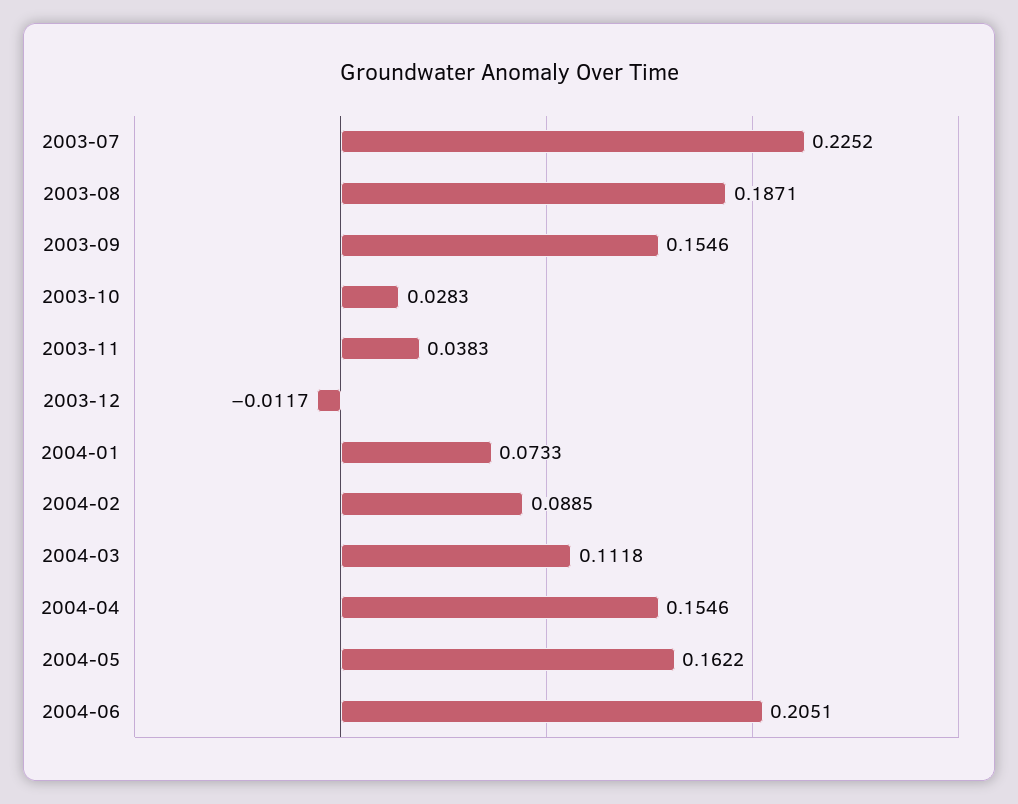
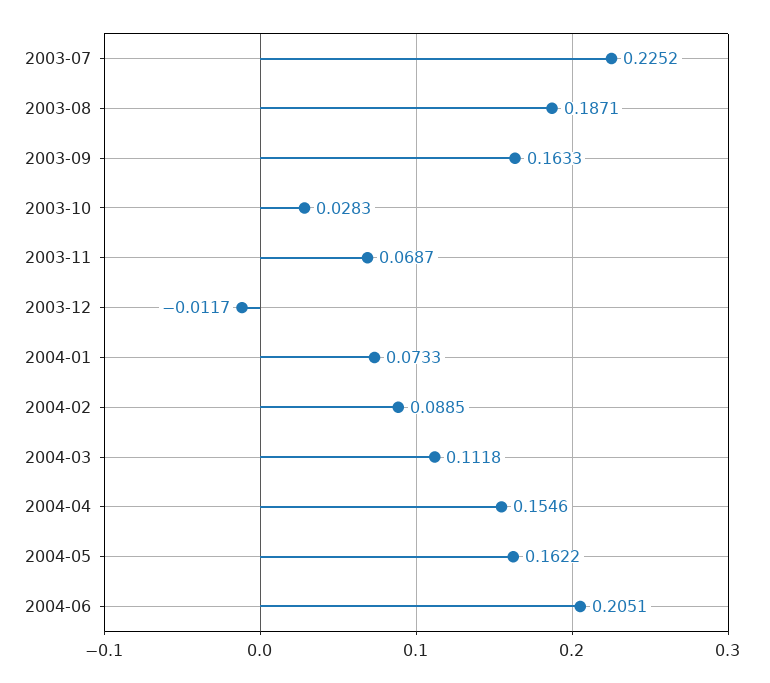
  {
    "2003-07": 0.2252,
    "2003-08": 0.1871,
-   "2003-09": 0.1546,
+   "2003-09": 0.1633,
    "2003-10": 0.0283,
-   "2003-11": 0.0383,
+   "2003-11": 0.0687,
    "2003-12": -0.0117,
    "2004-01": 0.0733,
    "2004-02": 0.0885,
    "2004-03": 0.1118,
    "2004-04": 0.1546,
    "2004-05": 0.1622,
    "2004-06": 0.2051
  }

